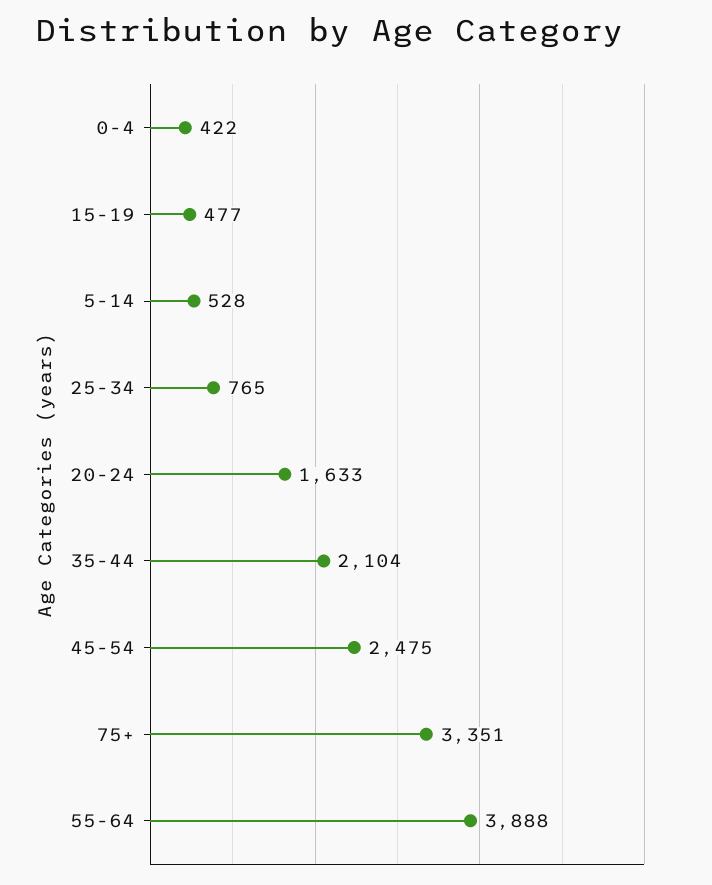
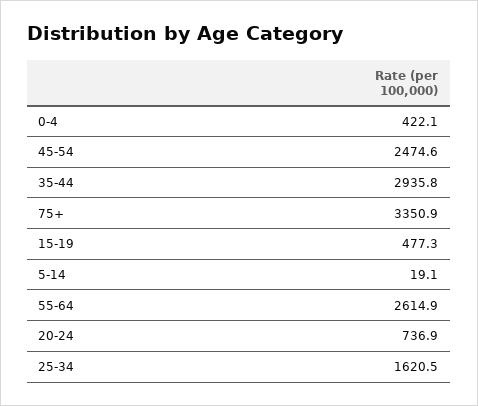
  {
    "0-4": 422.1,
    "15-19": 477.3,
-   "5-14": 528,
+   "5-14": 19.1,
-   "25-34": 765,
+   "25-34": 1620.5,
-   "20-24": 1633,
+   "20-24": 736.9,
-   "35-44": 2104,
+   "35-44": 2935.8,
    "45-54": 2474.6,
    "75+": 3350.9,
-   "55-64": 3888
+   "55-64": 2614.9
  }

